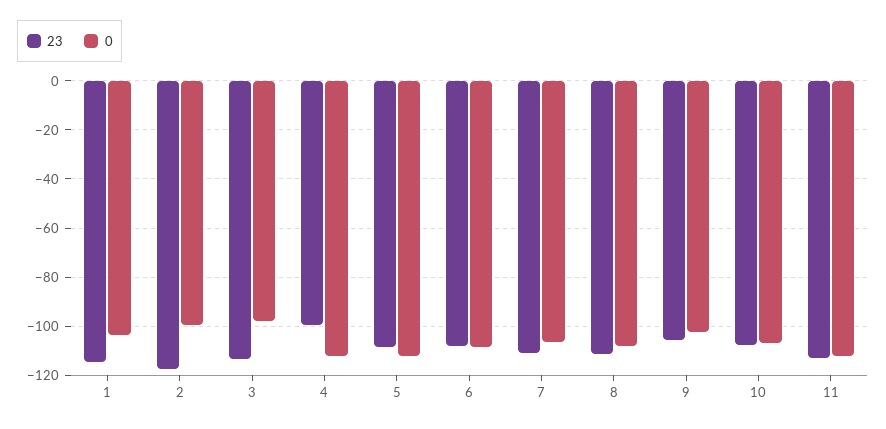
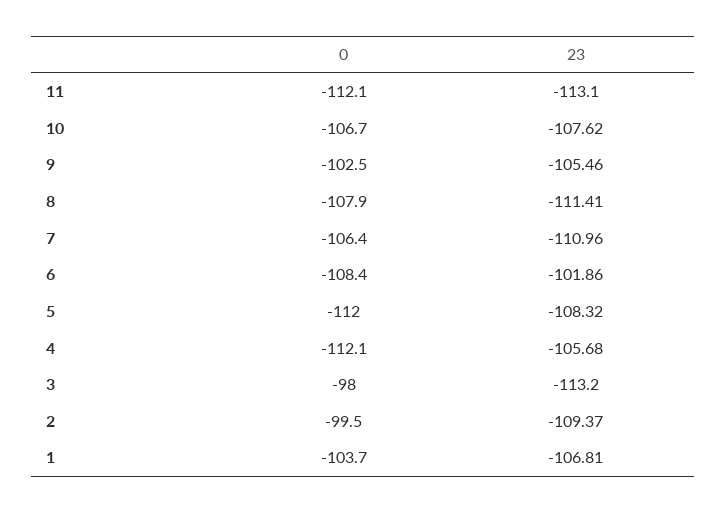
  {
    "23": {
-     "1": -115,
+     "1": -106.81,
-     "2": -117.5,
+     "2": -109.37,
      "3": -113.2,
-     "4": -100,
+     "4": -105.68,
      "5": -108.32,
-     "6": -107.5,
+     "6": -101.86,
      "7": -110.96,
      "8": -111.41,
      "9": -105.46,
      "10": -107.62,
      "11": -113.1
    },
    "0": {
      "1": -103.7,
      "2": -99.5,
      "3": -98,
      "4": -112.1,
      "5": -112,
      "6": -108.4,
      "7": -106.4,
      "8": -107.9,
      "9": -102.5,
      "10": -106.7,
      "11": -112.1
    }
  }

